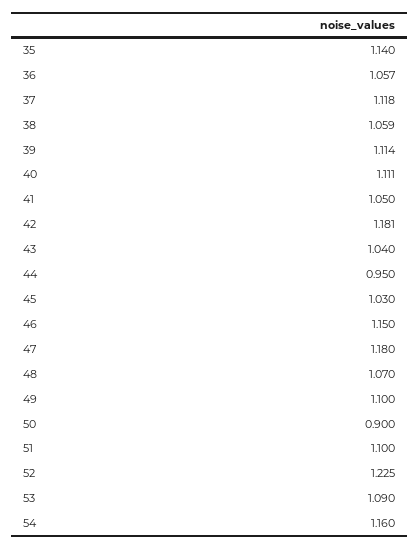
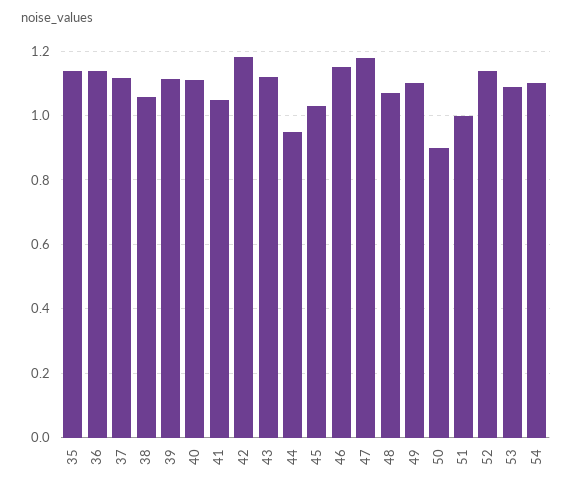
  {
    "35": 1.14,
-   "36": 1.057,
+   "36": 1.14,
    "37": 1.118,
    "38": 1.059,
    "39": 1.114,
    "40": 1.111,
    "41": 1.05,
    "42": 1.181,
-   "43": 1.04,
+   "43": 1.12,
    "44": 0.95,
    "45": 1.03,
    "46": 1.15,
    "47": 1.18,
    "48": 1.07,
    "49": 1.1,
    "50": 0.9,
-   "51": 1.1,
+   "51": 1,
-   "52": 1.225,
+   "52": 1.14,
    "53": 1.09,
-   "54": 1.16
+   "54": 1.1
  }

